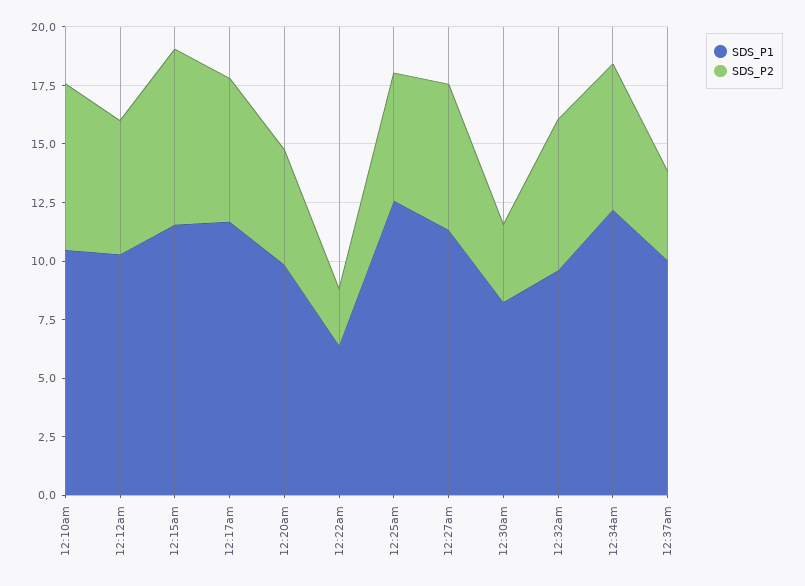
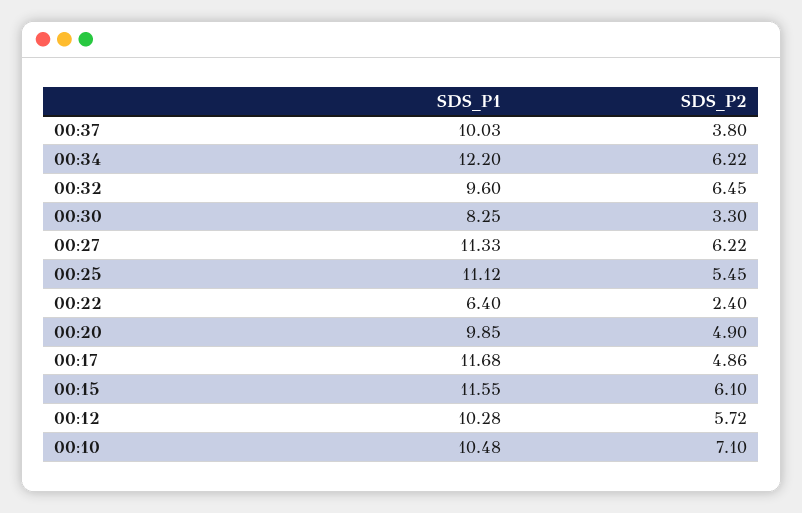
  {
    "SDS_P1": {
      "12:10am": 10.48,
      "12:12am": 10.28,
      "12:15am": 11.55,
      "12:17am": 11.68,
      "12:20am": 9.85,
      "12:22am": 6.4,
-     "12:25am": 12.5,
+     "12:25am": 11.12,
      "12:27am": 11.33,
      "12:30am": 8.25,
      "12:32am": 9.6,
      "12:34am": 12.2,
      "12:37am": 10.03
    },
    "SDS_P2": {
      "12:10am": 7.1,
      "12:12am": 5.72,
-     "12:15am": 7.5,
+     "12:15am": 6.1,
-     "12:17am": 6,
+     "12:17am": 4.86,
      "12:20am": 4.9,
      "12:22am": 2.4,
      "12:25am": 5.45,
      "12:27am": 6.22,
      "12:30am": 3.3,
      "12:32am": 6.45,
      "12:34am": 6.22,
      "12:37am": 3.8
    }
  }

